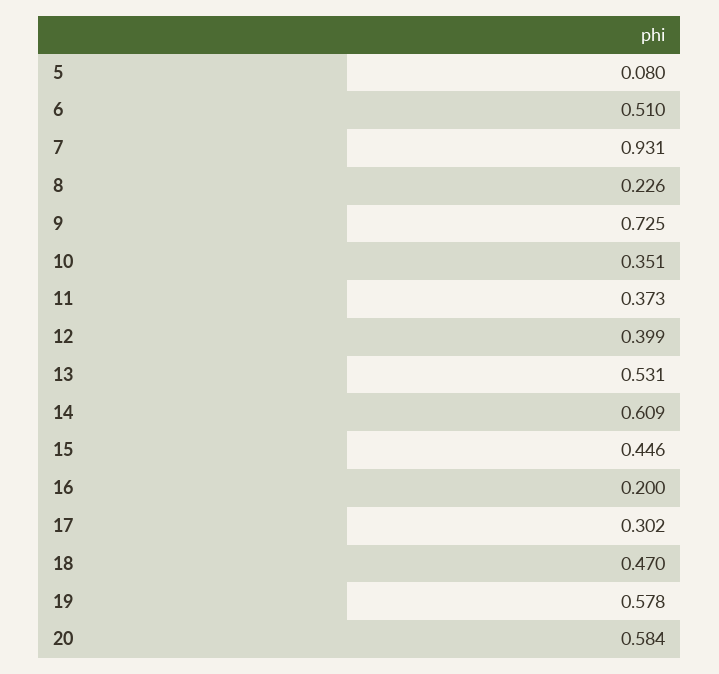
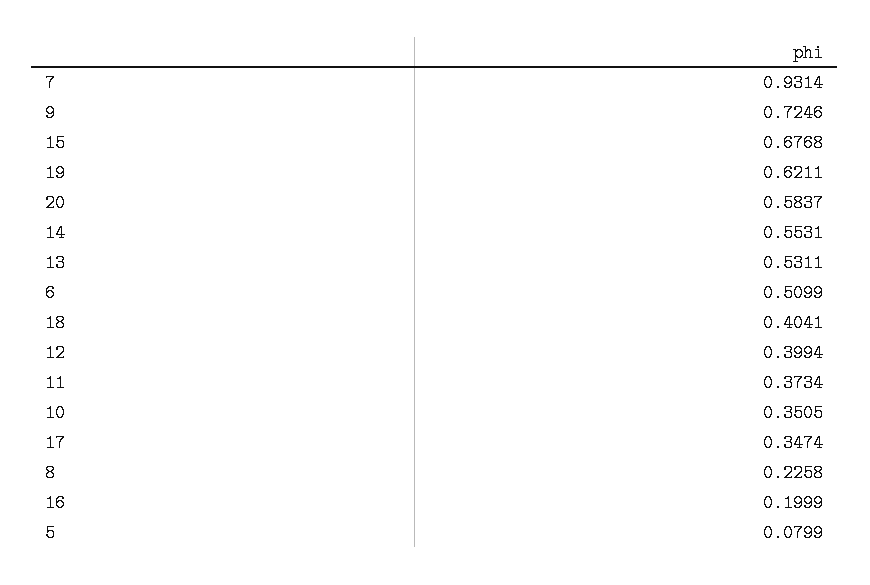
  {
    "5": 0.0799,
    "6": 0.5099,
    "7": 0.9314,
    "8": 0.2258,
    "9": 0.7246,
    "10": 0.3505,
    "11": 0.3734,
    "12": 0.3994,
    "13": 0.5311,
-   "14": 0.609,
+   "14": 0.5531,
-   "15": 0.446,
+   "15": 0.6768,
    "16": 0.1999,
-   "17": 0.302,
+   "17": 0.3474,
-   "18": 0.47,
+   "18": 0.4041,
-   "19": 0.578,
+   "19": 0.6211,
    "20": 0.5837
  }

